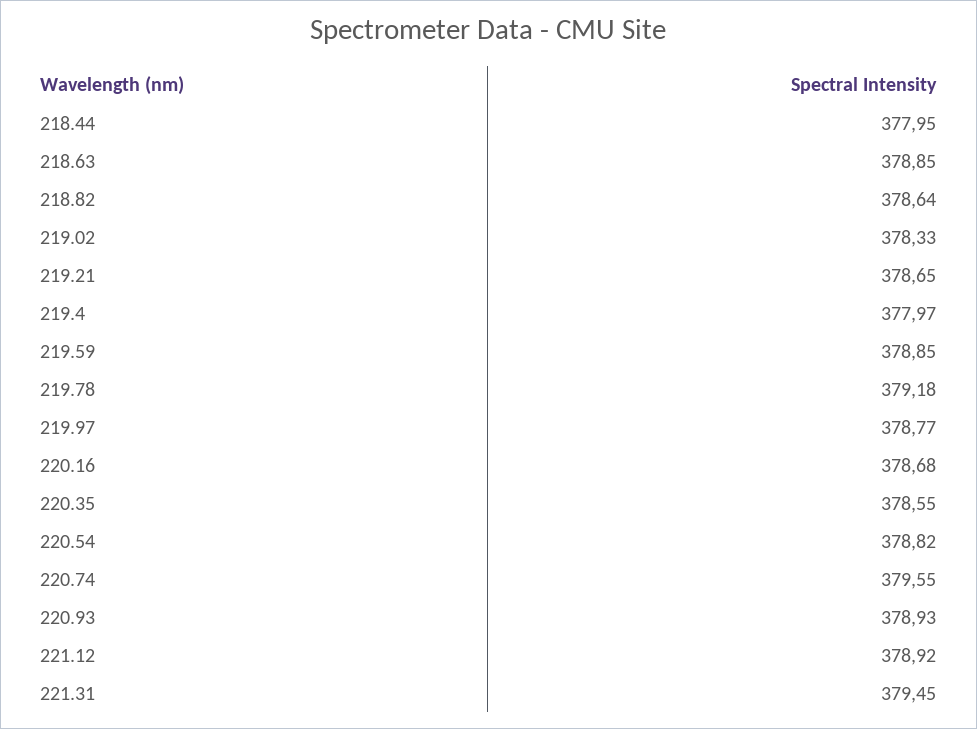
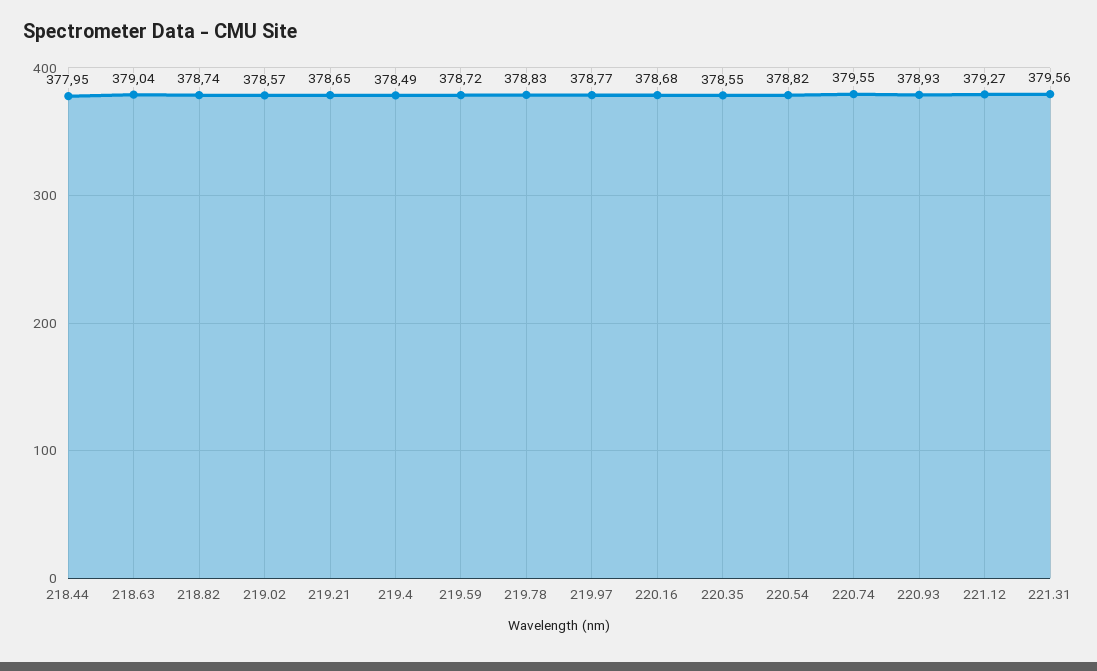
  {
    "218.44": 377.95,
-   "218.63": 378.85,
+   "218.63": 379.04,
-   "218.82": 378.64,
+   "218.82": 378.74,
-   "219.02": 378.33,
+   "219.02": 378.57,
    "219.21": 378.65,
-   "219.4": 377.97,
+   "219.4": 378.49,
-   "219.59": 378.85,
+   "219.59": 378.72,
-   "219.78": 379.18,
+   "219.78": 378.83,
    "219.97": 378.77,
    "220.16": 378.68,
    "220.35": 378.55,
    "220.54": 378.82,
    "220.74": 379.55,
    "220.93": 378.93,
-   "221.12": 378.92,
+   "221.12": 379.27,
-   "221.31": 379.45
+   "221.31": 379.56
  }

